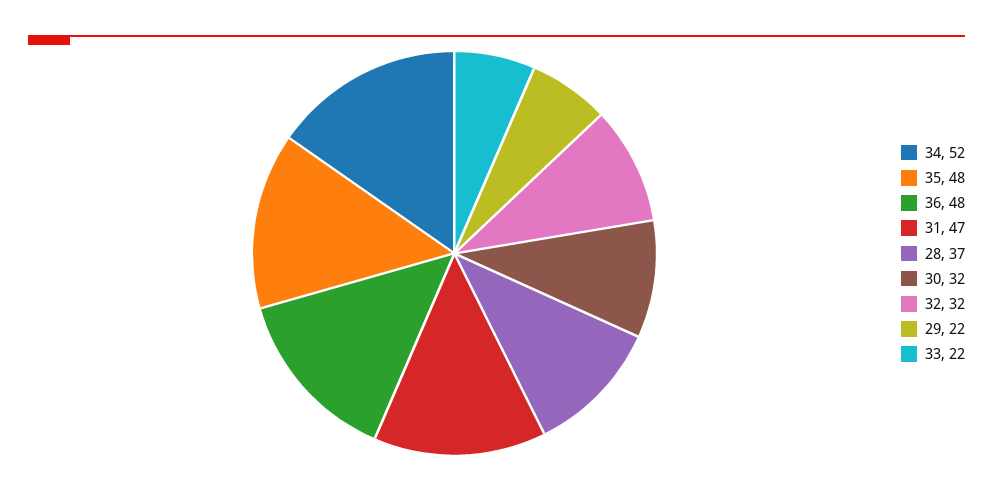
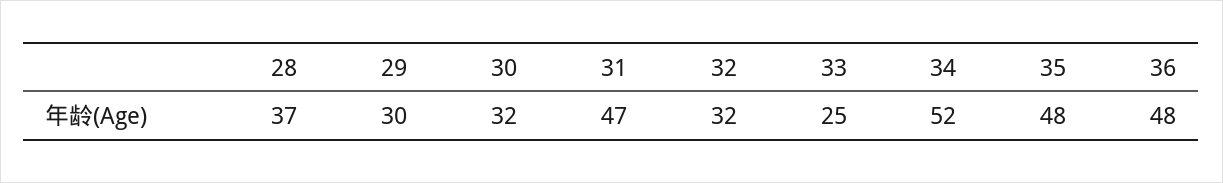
  {
    "34": 52,
    "35": 48,
    "36": 48,
    "31": 47,
    "28": 37,
    "30": 32,
    "32": 32,
-   "29": 22,
+   "29": 30,
-   "33": 22
+   "33": 25
  }

